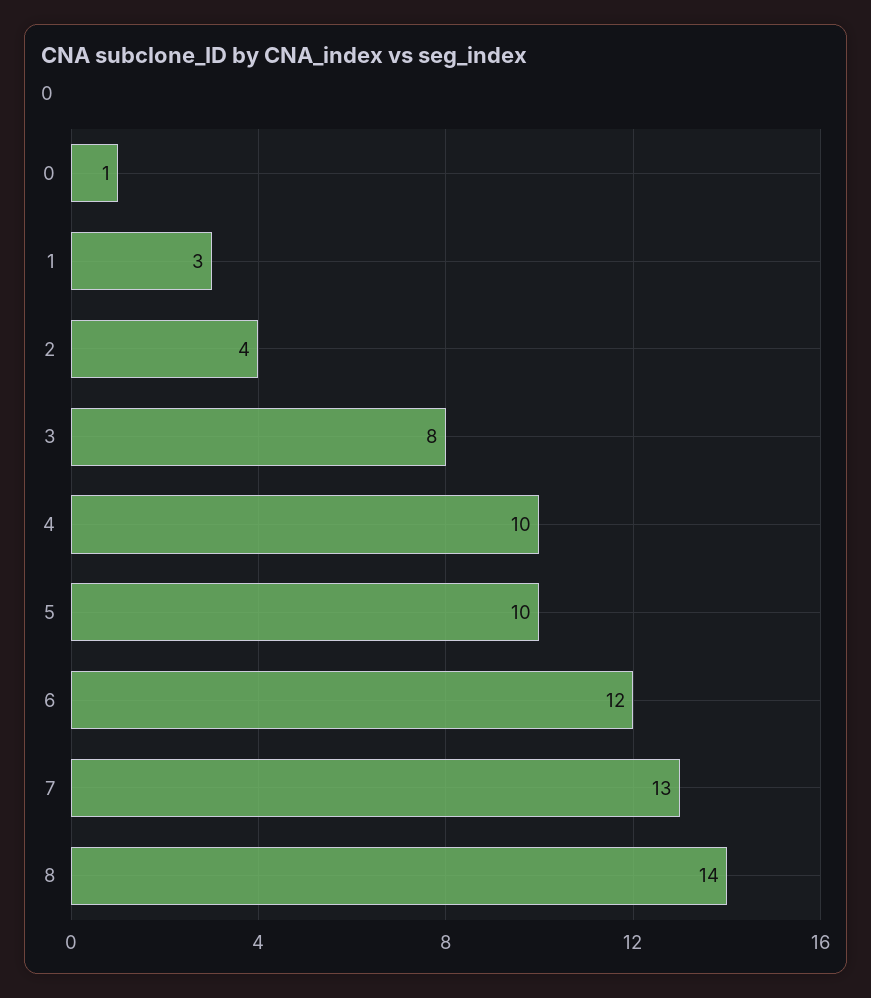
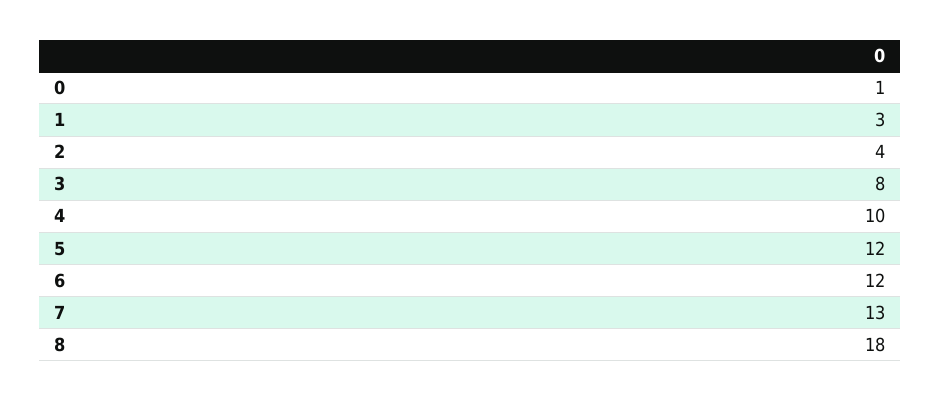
  {
    "0": 1,
    "1": 3,
    "2": 4,
    "3": 8,
    "4": 10,
-   "5": 10,
+   "5": 12,
    "6": 12,
    "7": 13,
-   "8": 14
+   "8": 18
  }

